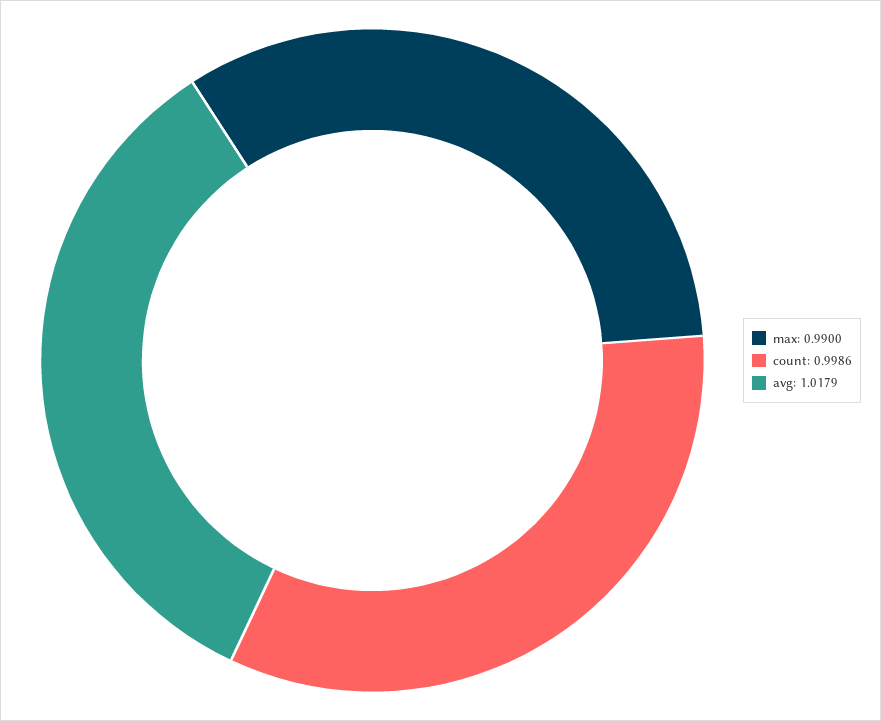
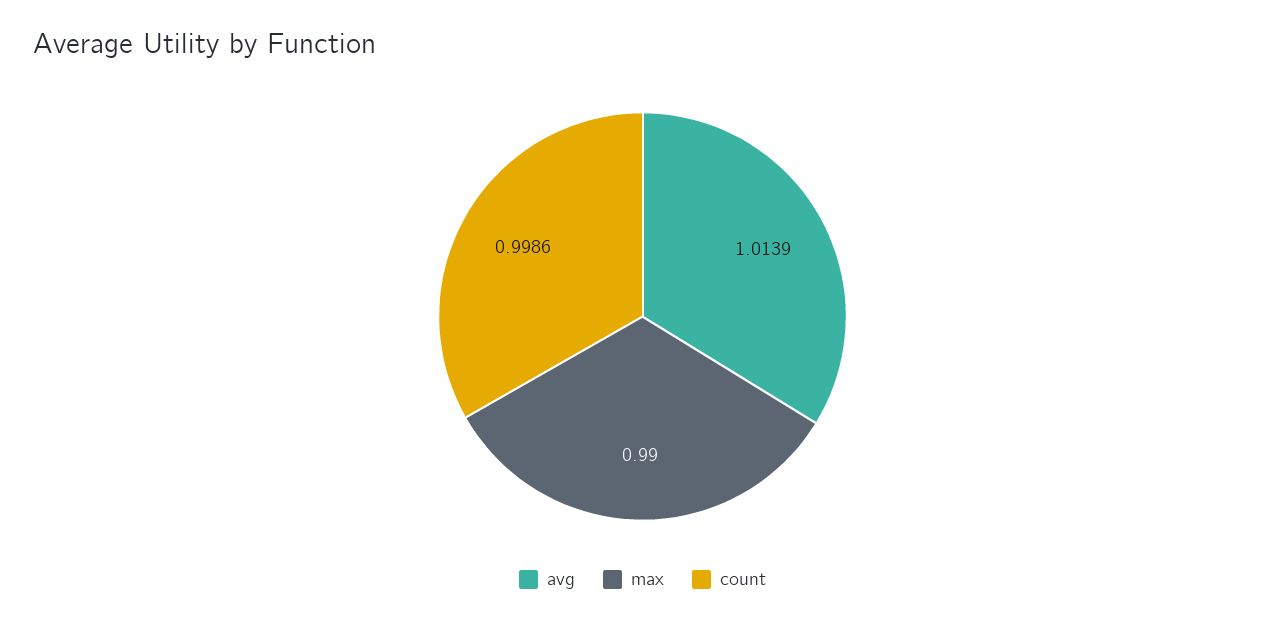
  {
    "max": 0.99,
    "count": 0.9986,
-   "avg": 1.0179
+   "avg": 1.0139
  }

